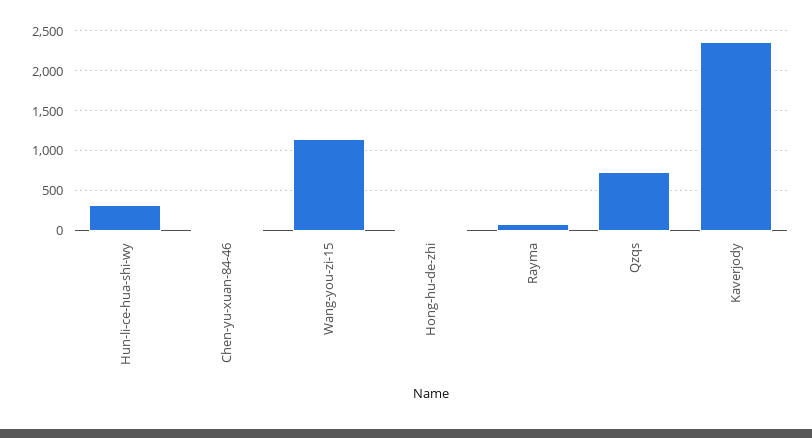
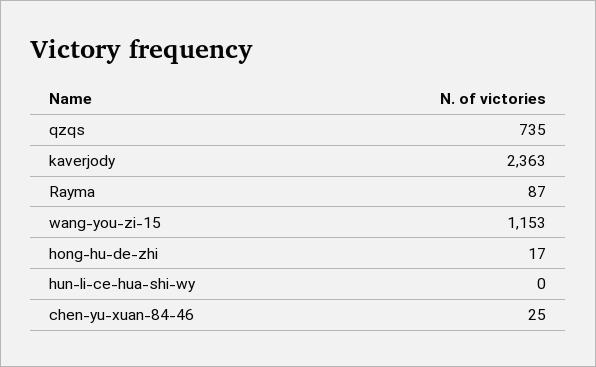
  {
-   "Hun-li-ce-hua-shi-wy": 300,
+   "Hun-li-ce-hua-shi-wy": 0,
    "Chen-yu-xuan-84-46": 25,
    "Wang-you-zi-15": 1153,
    "Hong-hu-de-zhi": 17,
    "Rayma": 87,
    "Qzqs": 735,
    "Kaverjody": 2363
  }

